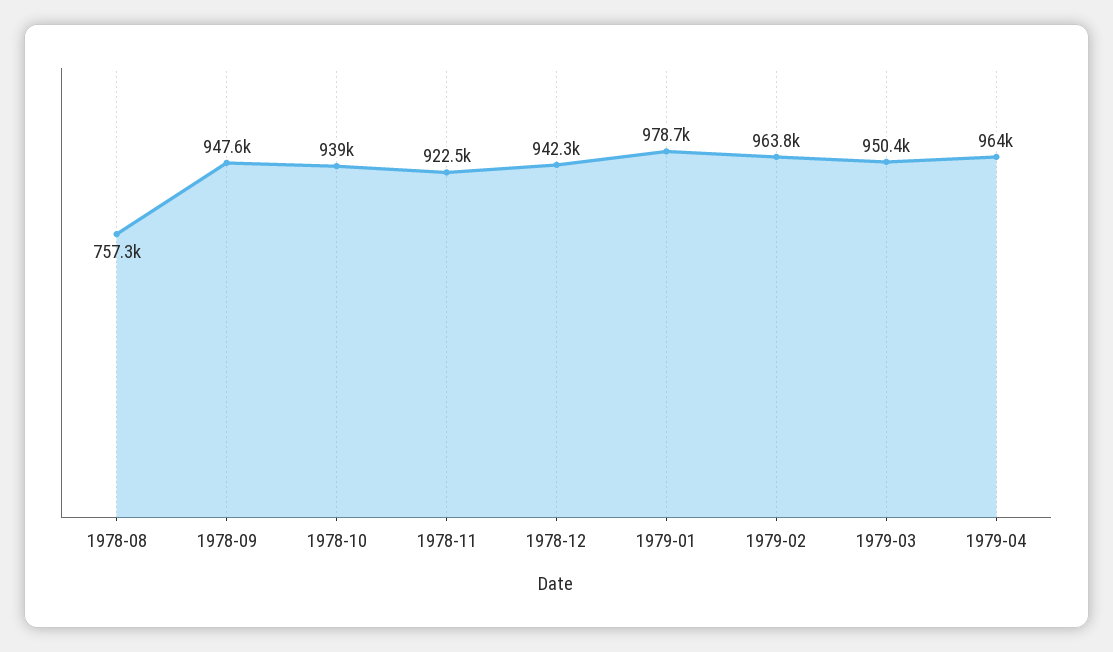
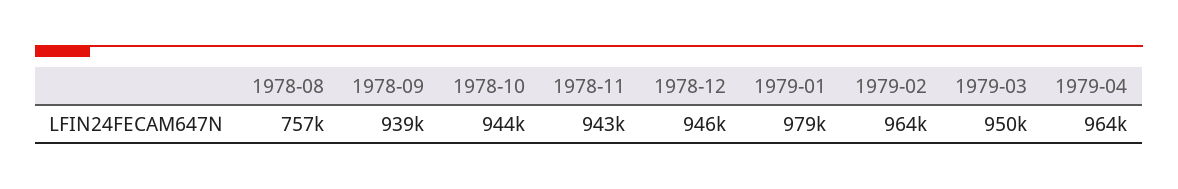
  {
    "1978-08": 757300,
-   "1978-09": 947600,
+   "1978-09": 939000,
-   "1978-10": 939000,
+   "1978-10": 944000,
-   "1978-11": 922500,
+   "1978-11": 943000,
-   "1978-12": 942300,
+   "1978-12": 946000,
    "1979-01": 978700,
    "1979-02": 963800,
    "1979-03": 950400,
    "1979-04": 964000
  }

